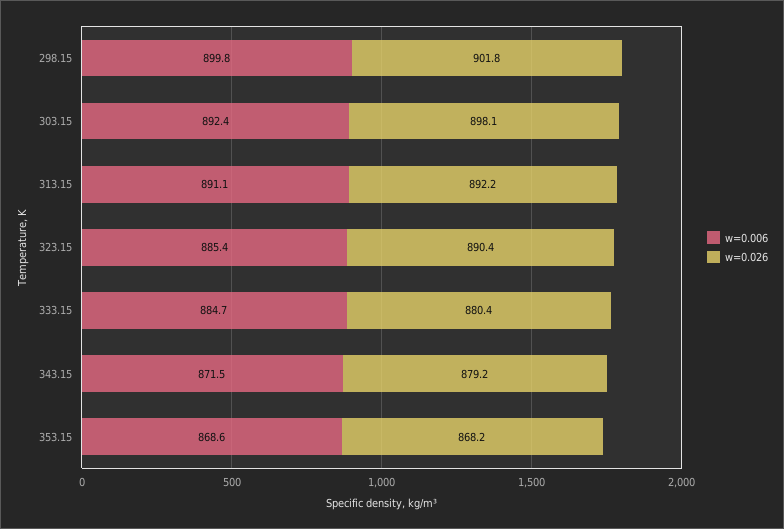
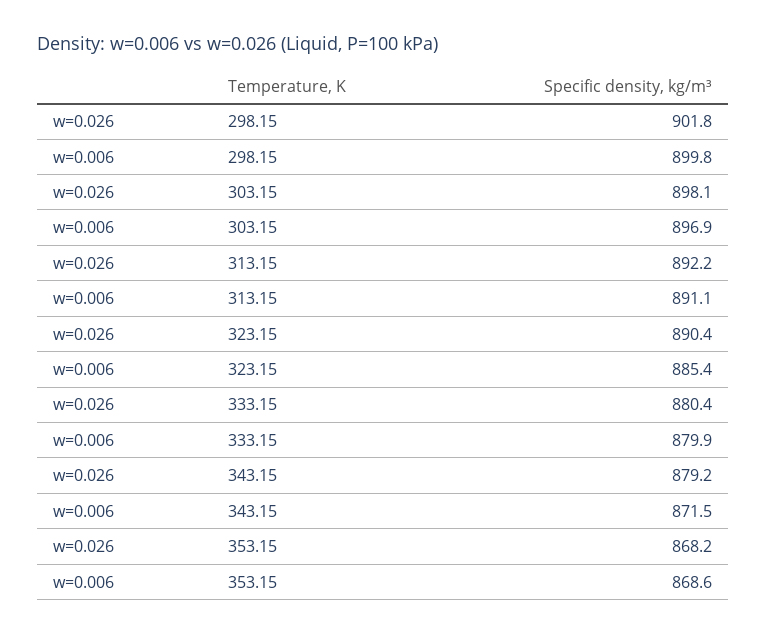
  {
    "w=0.006": {
      "298.15": 899.8,
-     "303.15": 892.4,
+     "303.15": 896.9,
      "313.15": 891.1,
      "323.15": 885.4,
-     "333.15": 884.7,
+     "333.15": 879.9,
      "343.15": 871.5,
      "353.15": 868.6
    },
    "w=0.026": {
      "298.15": 901.8,
      "303.15": 898.1,
      "313.15": 892.2,
      "323.15": 890.4,
      "333.15": 880.4,
      "343.15": 879.2,
      "353.15": 868.2
    }
  }

